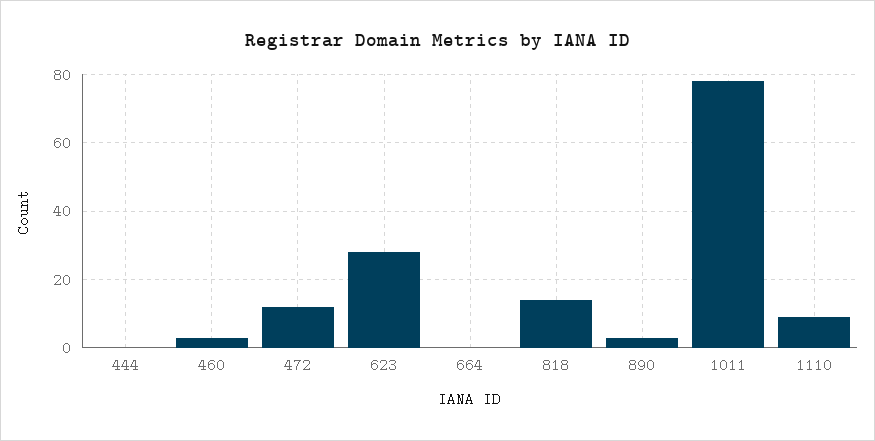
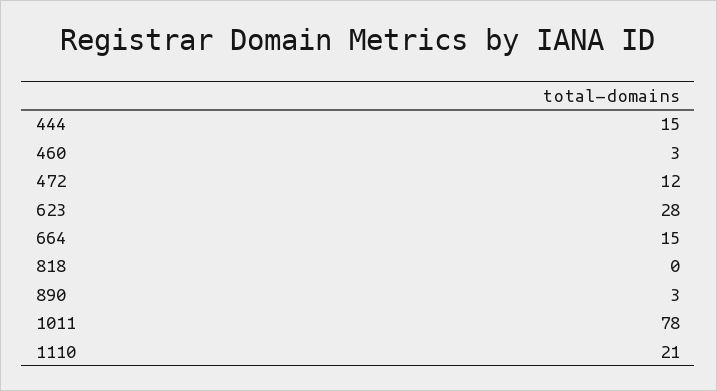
  {
-   "444": 0,
+   "444": 15,
    "460": 3,
    "472": 12,
    "623": 28,
-   "664": 0,
+   "664": 15,
-   "818": 15,
+   "818": 0,
    "890": 3,
    "1011": 78,
-   "1110": 10
+   "1110": 21
  }

